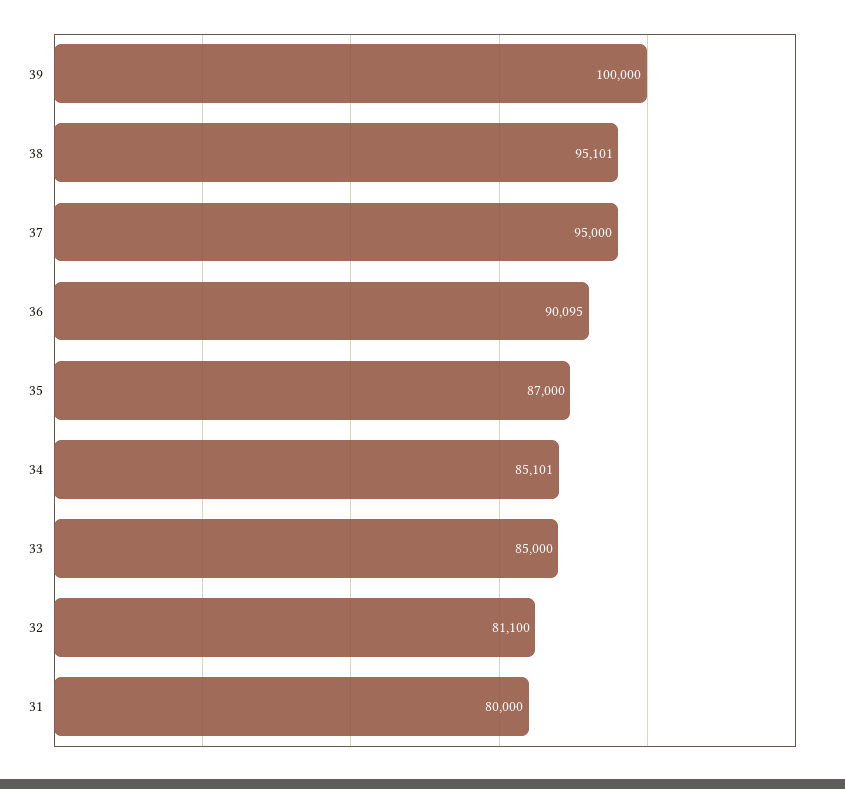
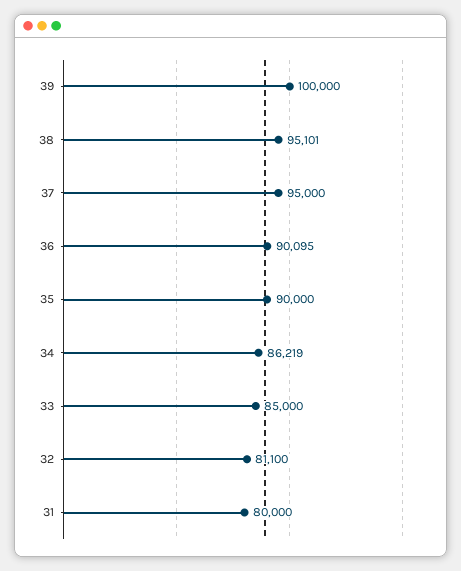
  {
    "39": 100000,
    "38": 95101,
    "37": 95000,
    "36": 90095,
-   "35": 87000,
+   "35": 90000,
-   "34": 85101,
+   "34": 86219,
    "33": 85000,
    "32": 81100,
    "31": 80000
  }

